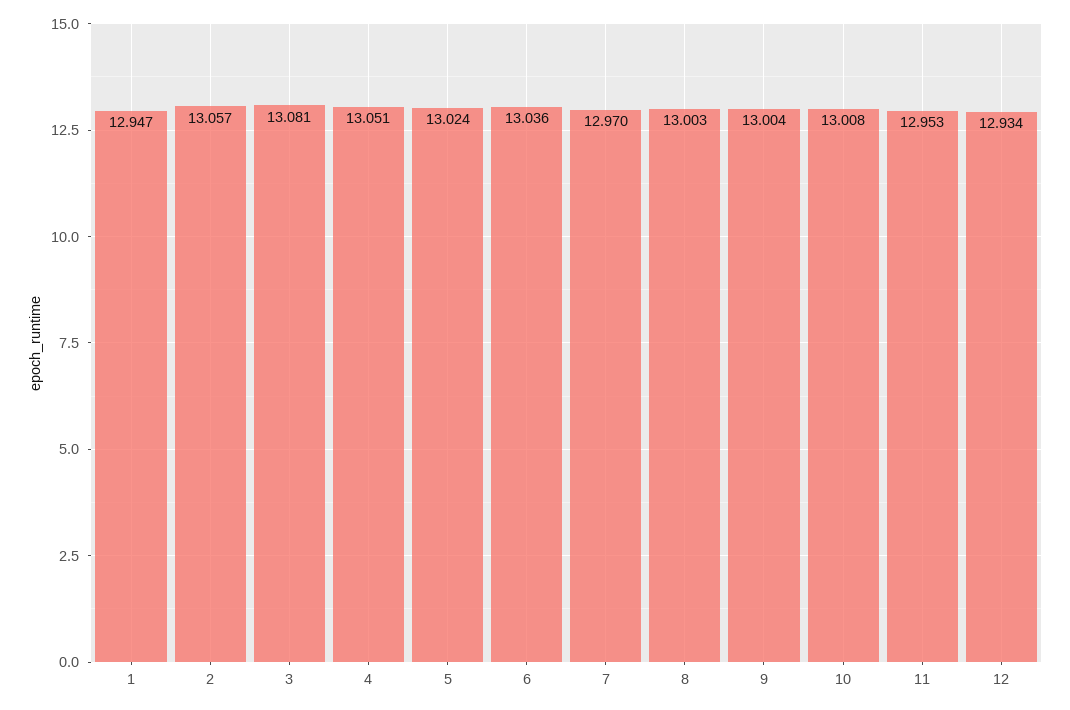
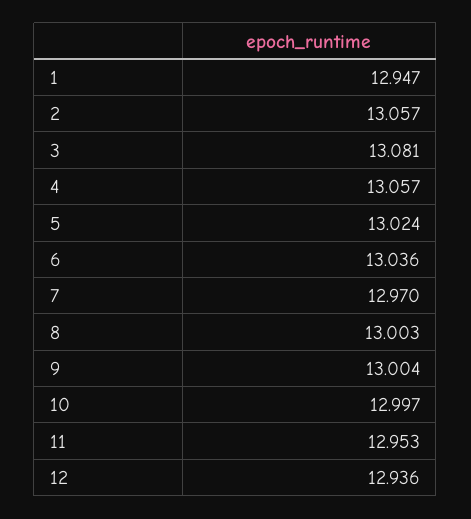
  {
    "1": 12.947,
    "2": 13.057,
    "3": 13.081,
-   "4": 13.051,
+   "4": 13.057,
    "5": 13.024,
    "6": 13.036,
    "7": 12.97,
    "8": 13.003,
    "9": 13.004,
-   "10": 13.008,
+   "10": 12.997,
    "11": 12.953,
-   "12": 12.934
+   "12": 12.936
  }

